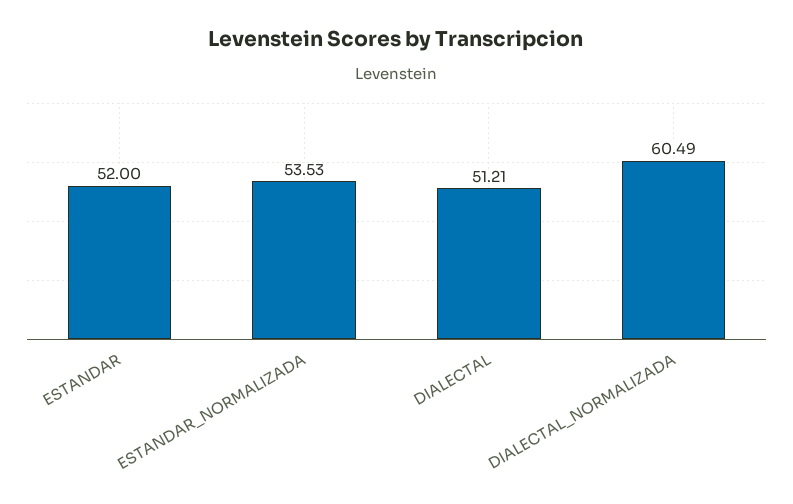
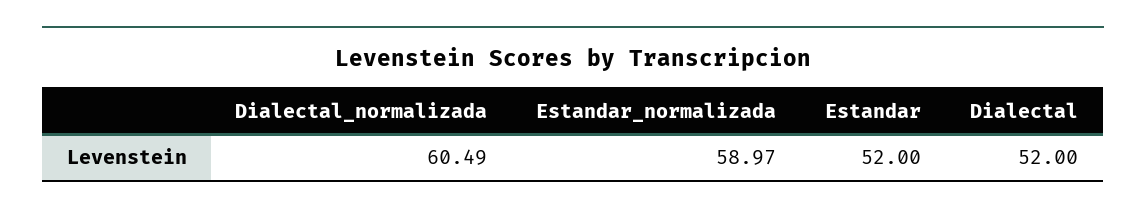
  {
    "ESTANDAR": 52,
-   "ESTANDAR_NORMALIZADA": 53.53,
+   "ESTANDAR_NORMALIZADA": 58.97,
-   "DIALECTAL": 51.21,
+   "DIALECTAL": 52,
    "DIALECTAL_NORMALIZADA": 60.49
  }

